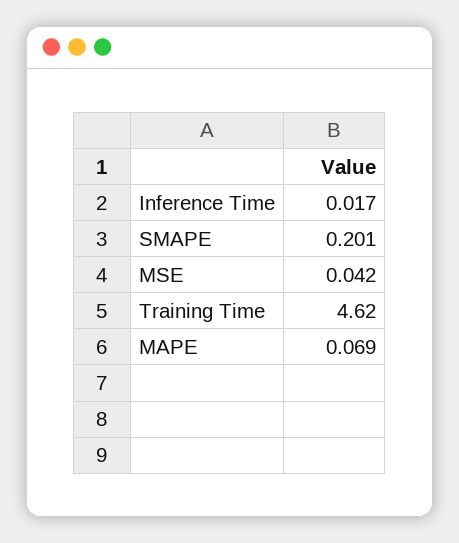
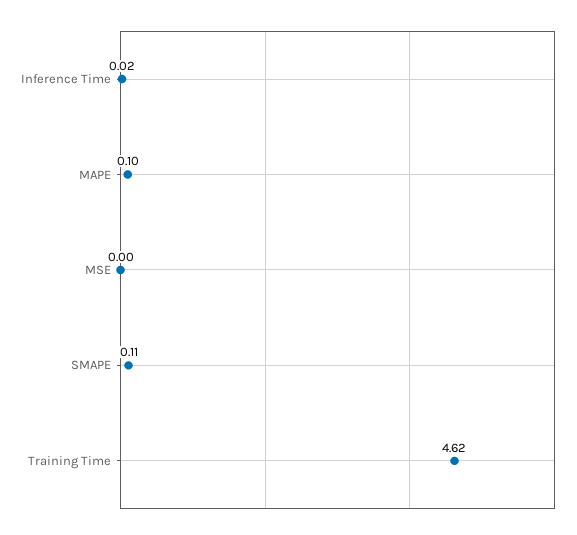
  {
    "Inference Time": 0.017,
-   "SMAPE": 0.201,
+   "SMAPE": 0.11,
-   "MSE": 0.042,
+   "MSE": 0,
    "Training Time": 4.62,
-   "MAPE": 0.069
+   "MAPE": 0.1
  }

